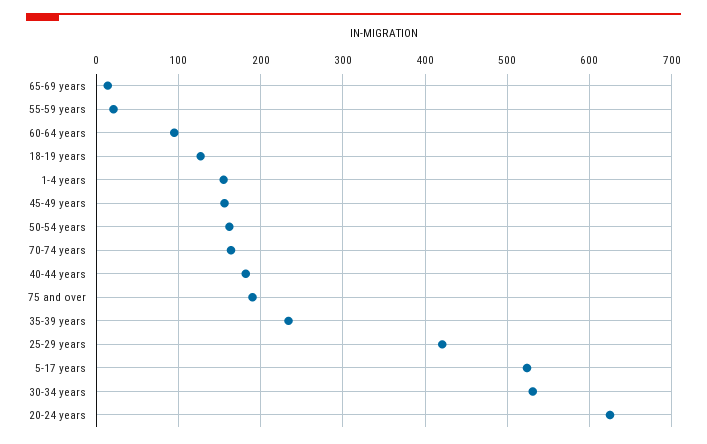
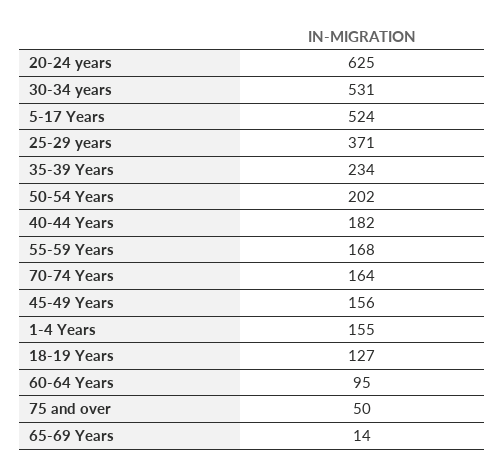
  {
    "65-69 years": 14,
-   "55-59 years": 20,
+   "55-59 years": 168,
    "60-64 years": 95,
    "18-19 years": 127,
    "1-4 years": 155,
    "45-49 years": 156,
-   "50-54 years": 160,
+   "50-54 years": 202,
    "70-74 years": 164,
    "40-44 years": 182,
-   "75 and over": 190,
+   "75 and over": 50,
    "35-39 years": 234,
-   "25-29 years": 420,
+   "25-29 years": 371,
    "5-17 years": 524,
    "30-34 years": 531,
    "20-24 years": 625
  }

